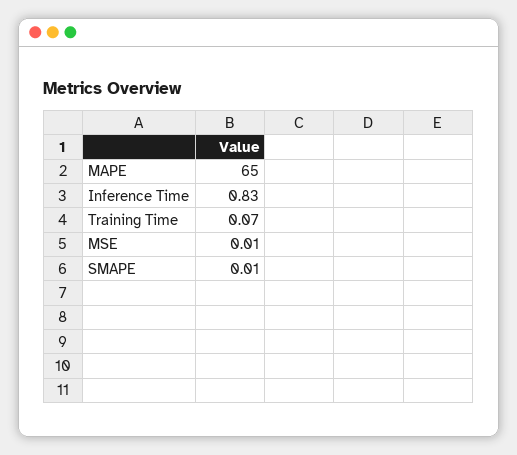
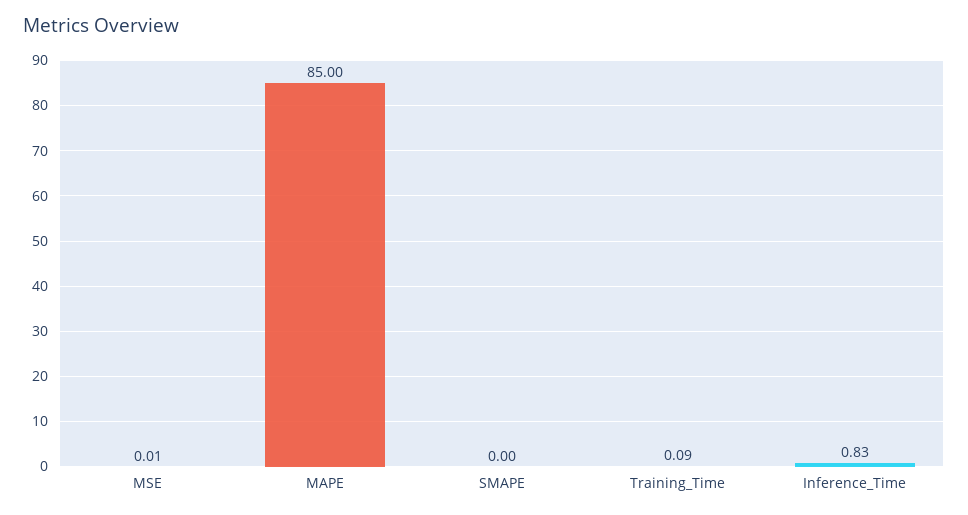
  {
-   "MAPE": 65,
+   "MAPE": 85,
    "Inference Time": 0.83,
-   "Training Time": 0.07,
+   "Training Time": 0.09,
    "MSE": 0.01,
-   "SMAPE": 0.01
+   "SMAPE": 0
  }

